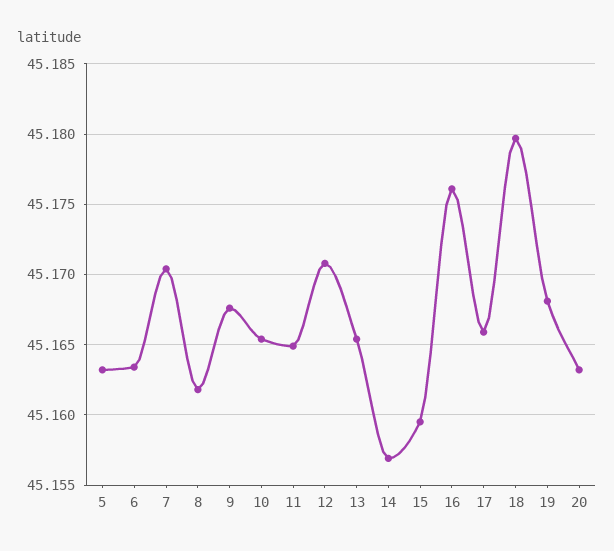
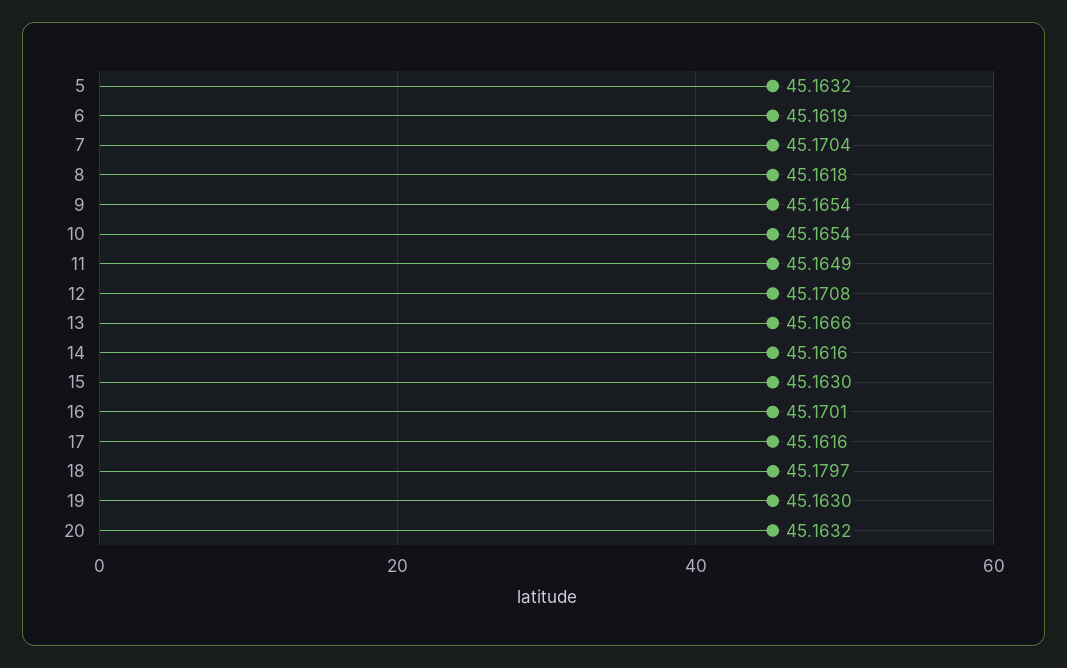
  {
    "5": 45.1632,
-   "6": 45.1635,
+   "6": 45.1619,
    "7": 45.1704,
    "8": 45.1618,
-   "9": 45.1675,
+   "9": 45.1654,
    "10": 45.1654,
    "11": 45.1649,
    "12": 45.1708,
-   "13": 45.1655,
+   "13": 45.1666,
-   "14": 45.157,
+   "14": 45.1616,
-   "15": 45.1595,
+   "15": 45.163,
-   "16": 45.176,
+   "16": 45.1701,
-   "17": 45.166,
+   "17": 45.1616,
    "18": 45.1797,
-   "19": 45.168,
+   "19": 45.163,
    "20": 45.1632
  }

